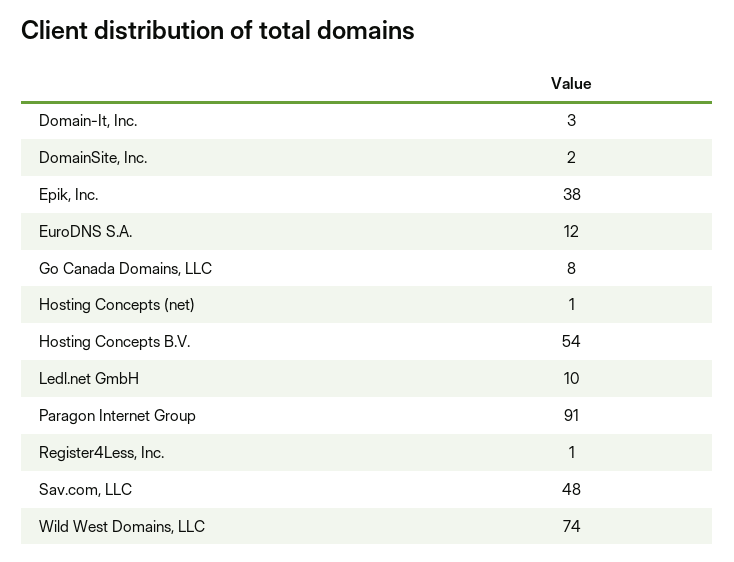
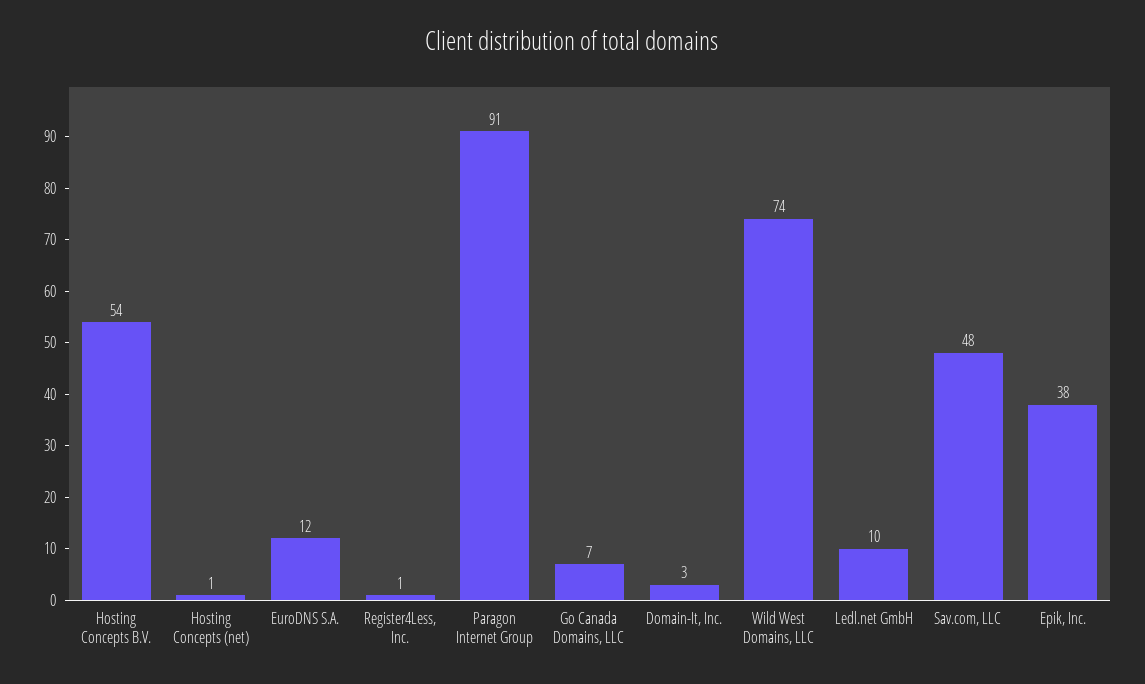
  {
    "Domain-It, Inc.": 3,
-   "DomainSite, Inc.": 2,
    "Epik, Inc.": 38,
    "EuroDNS S.A.": 12,
-   "Go Canada Domains, LLC": 8,
+   "Go Canada Domains, LLC": 7,
    "Hosting Concepts (net)": 1,
    "Hosting Concepts B.V.": 54,
    "Ledl.net GmbH": 10,
    "Paragon Internet Group": 91,
    "Register4Less, Inc.": 1,
    "Sav.com, LLC": 48,
    "Wild West Domains, LLC": 74
  }

